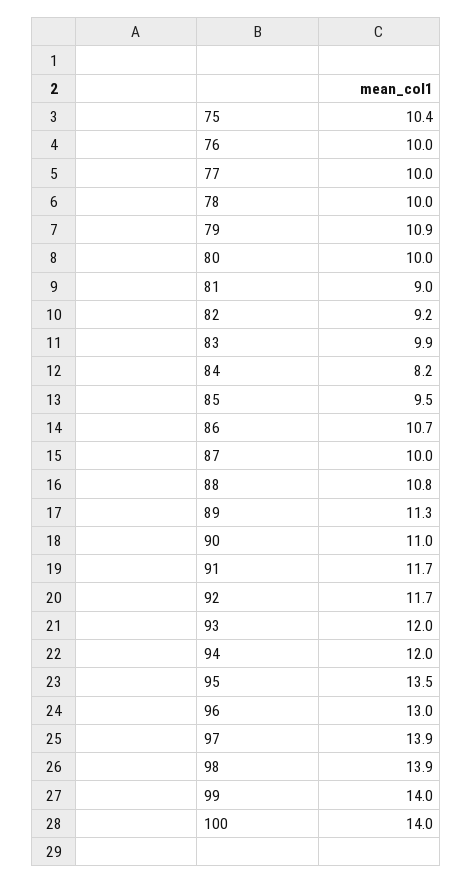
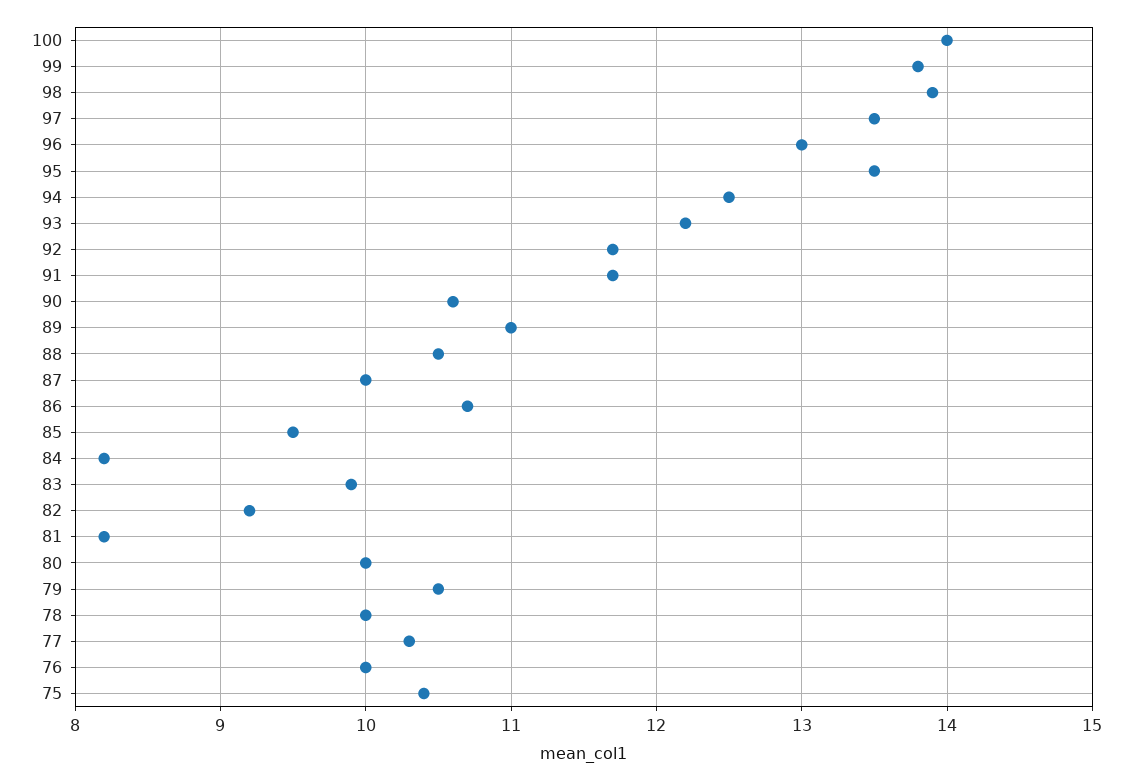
  {
    "75": 10.4,
    "76": 10,
-   "77": 10,
+   "77": 10.3,
    "78": 10,
-   "79": 10.9,
+   "79": 10.5,
    "80": 10,
-   "81": 9,
+   "81": 8.2,
    "82": 9.2,
    "83": 9.9,
    "84": 8.2,
    "85": 9.5,
    "86": 10.7,
    "87": 10,
-   "88": 10.8,
+   "88": 10.5,
-   "89": 11.3,
+   "89": 11,
-   "90": 11,
+   "90": 10.6,
    "91": 11.7,
    "92": 11.7,
-   "93": 12,
+   "93": 12.2,
-   "94": 12,
+   "94": 12.5,
    "95": 13.5,
    "96": 13,
-   "97": 13.9,
+   "97": 13.5,
    "98": 13.9,
-   "99": 14,
+   "99": 13.8,
    "100": 14
  }

